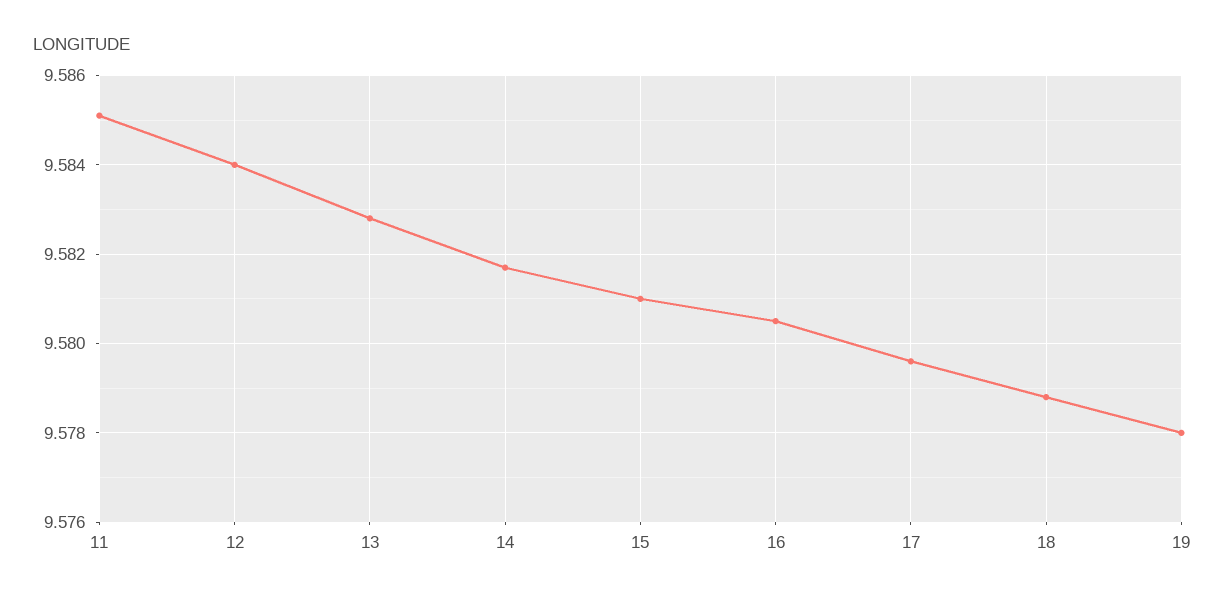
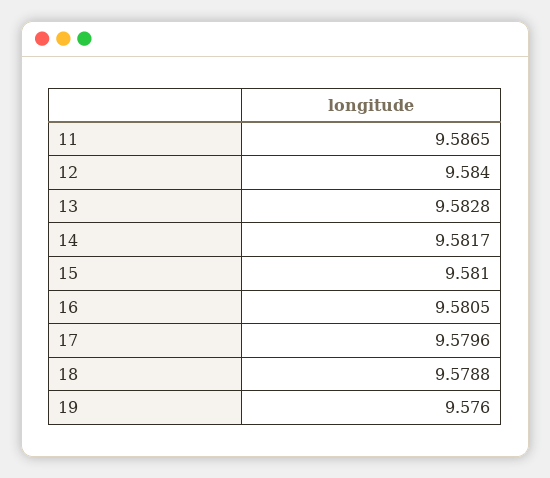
  {
-   "11": 9.585,
+   "11": 9.5865,
    "12": 9.584,
    "13": 9.5828,
    "14": 9.5817,
    "15": 9.581,
    "16": 9.5805,
    "17": 9.5796,
    "18": 9.5788,
-   "19": 9.578
+   "19": 9.576
  }

